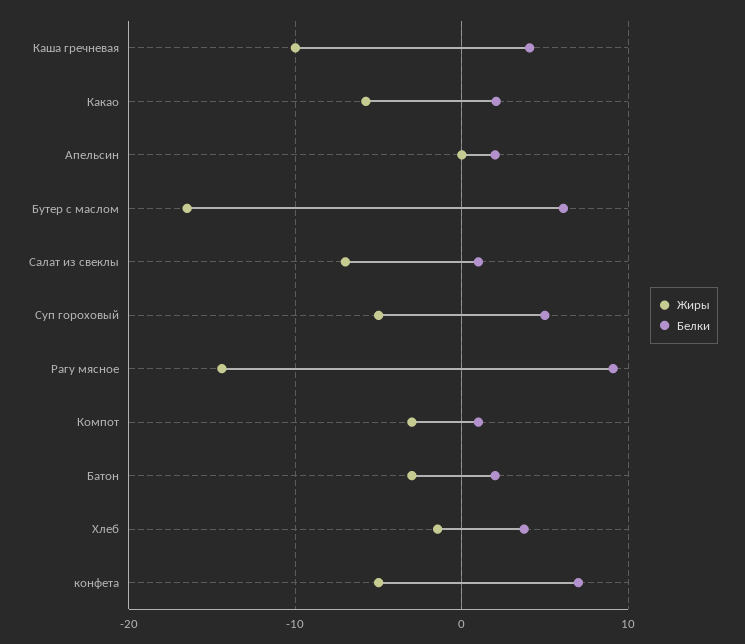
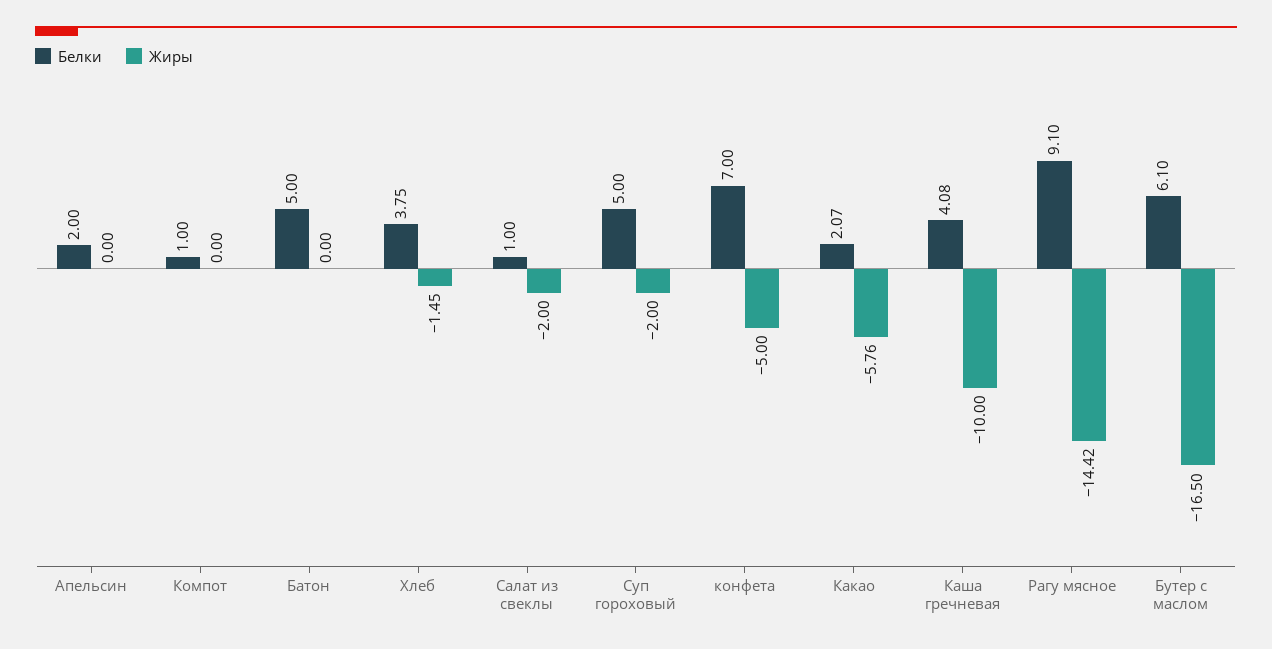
  {
    "Жиры": {
      "Каша гречневая": -10,
      "Какао": -5.76,
      "Апельсин": 0,
      "Бутер с маслом": -16.5,
-     "Салат из свеклы": -7,
+     "Салат из свеклы": -2,
-     "Суп гороховый": -5,
+     "Суп гороховый": -2,
      "Рагу мясное": -14.42,
-     "Компот": -3,
+     "Компот": 0,
-     "Батон": -3,
+     "Батон": 0,
      "Хлеб": -1.45,
      "конфета": -5
    },
    "Белки": {
      "Каша гречневая": 4.08,
      "Какао": 2.07,
      "Апельсин": 2,
      "Бутер с маслом": 6.1,
      "Салат из свеклы": 1,
      "Суп гороховый": 5,
      "Рагу мясное": 9.1,
      "Компот": 1,
-     "Батон": 2,
+     "Батон": 5,
      "Хлеб": 3.75,
      "конфета": 7
    }
  }

